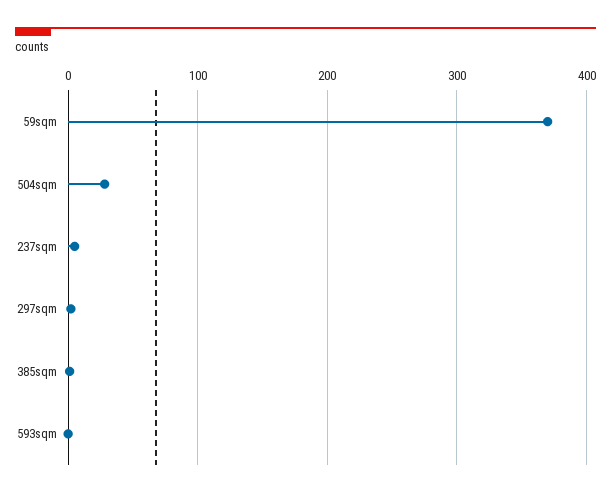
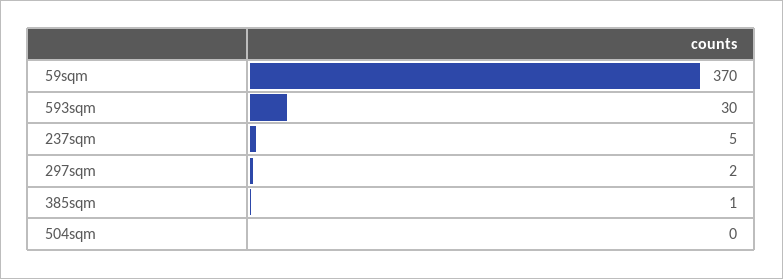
  {
    "59sqm": 370,
-   "504sqm": 30,
+   "504sqm": 0,
    "237sqm": 5,
    "297sqm": 2,
    "385sqm": 1,
-   "593sqm": 0
+   "593sqm": 30
  }

